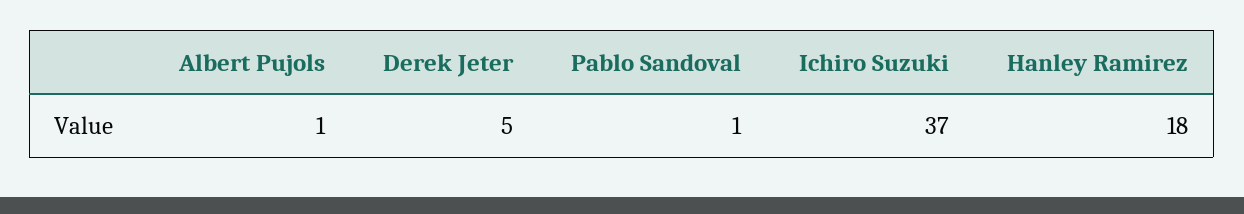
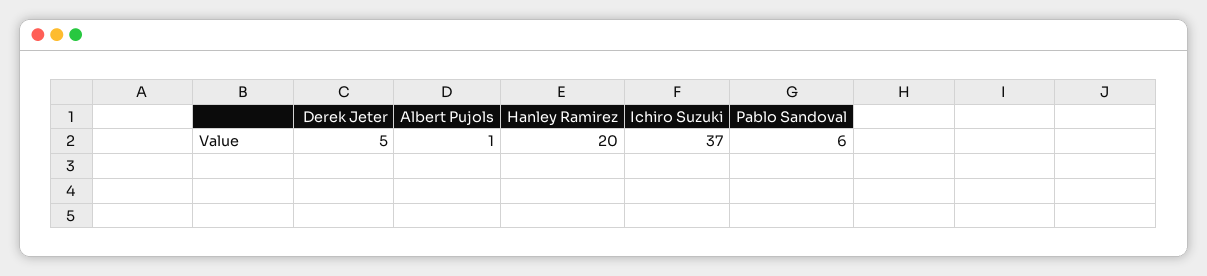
  {
    "Albert Pujols": 1,
    "Derek Jeter": 5,
-   "Pablo Sandoval": 1,
+   "Pablo Sandoval": 6,
    "Ichiro Suzuki": 37,
-   "Hanley Ramirez": 18
+   "Hanley Ramirez": 20
  }

